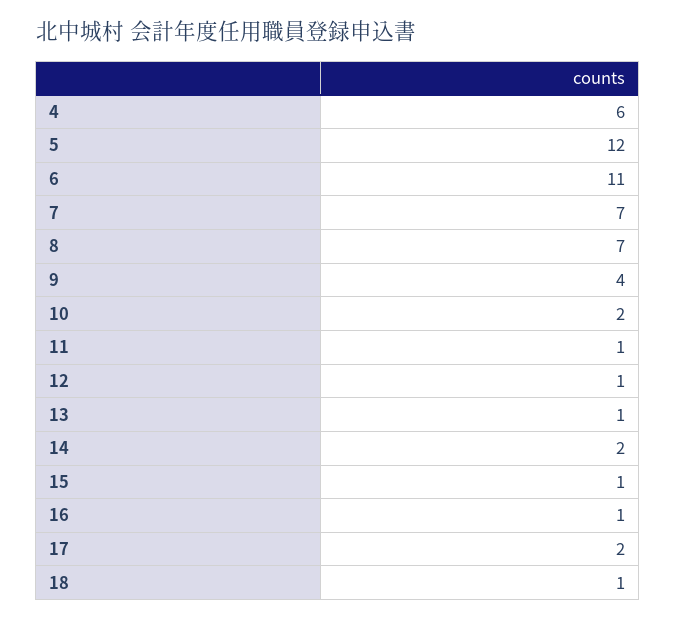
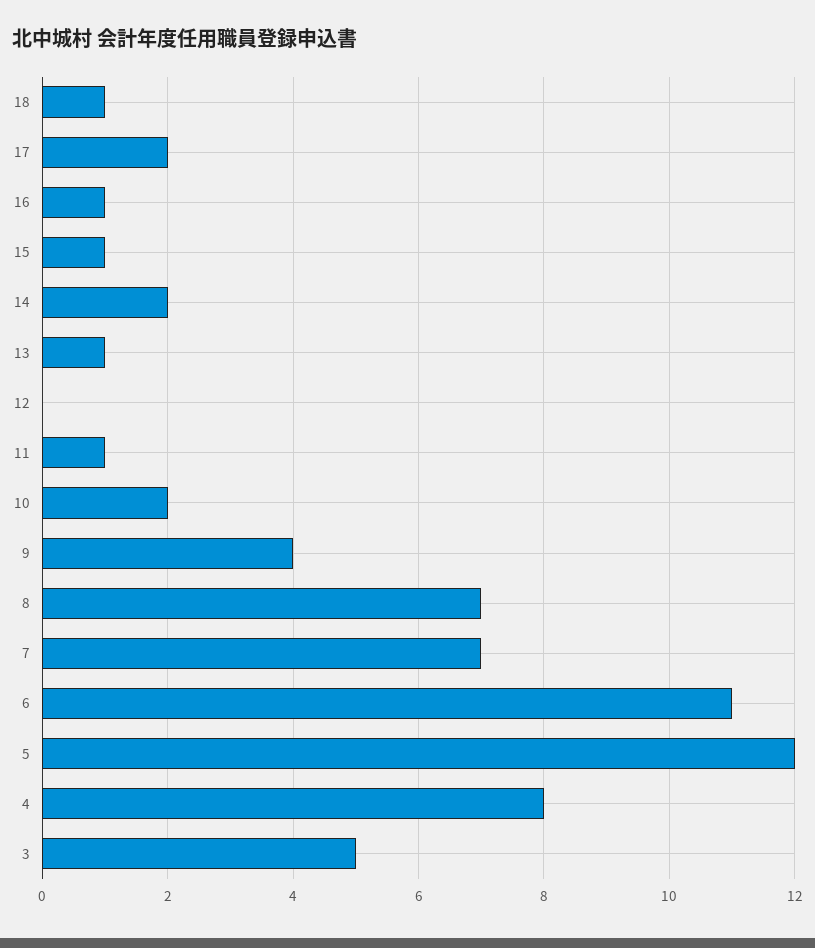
  {
-   "4": 6,
+   "4": 8,
    "5": 12,
    "6": 11,
    "7": 7,
    "8": 7,
    "9": 4,
    "10": 2,
    "11": 1,
-   "12": 1,
+   "12": 0,
    "13": 1,
    "14": 2,
    "15": 1,
    "16": 1,
    "17": 2,
-   "18": 1
+   "18": 1,
+   "3": 5
  }

